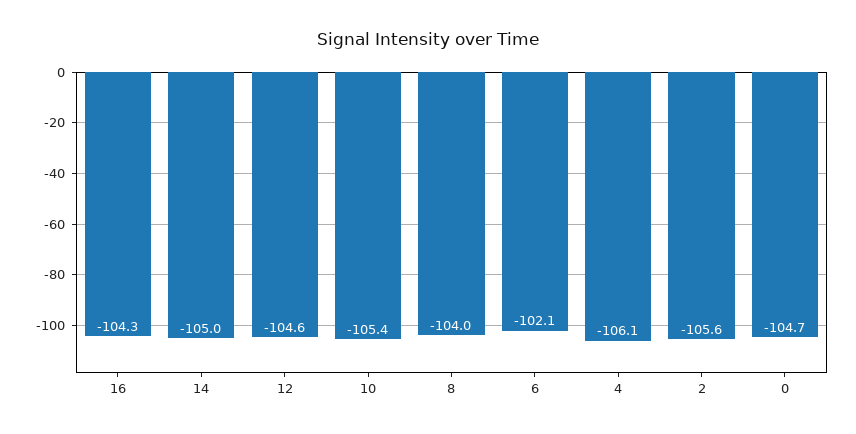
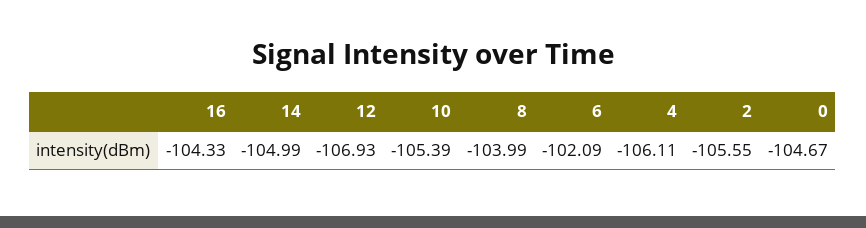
  {
    "16": -104.33,
    "14": -104.99,
-   "12": -104.6,
+   "12": -106.93,
    "10": -105.39,
    "8": -103.99,
    "6": -102.09,
    "4": -106.11,
    "2": -105.55,
    "0": -104.67
  }

